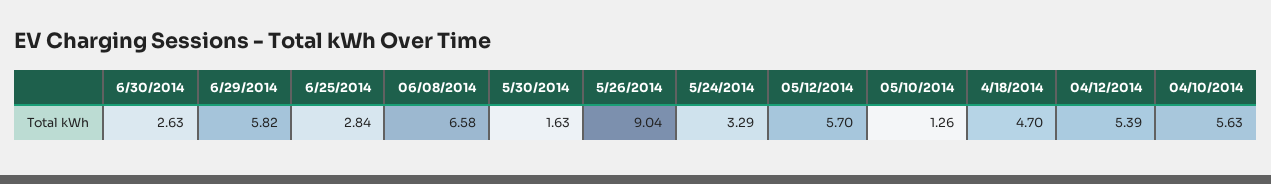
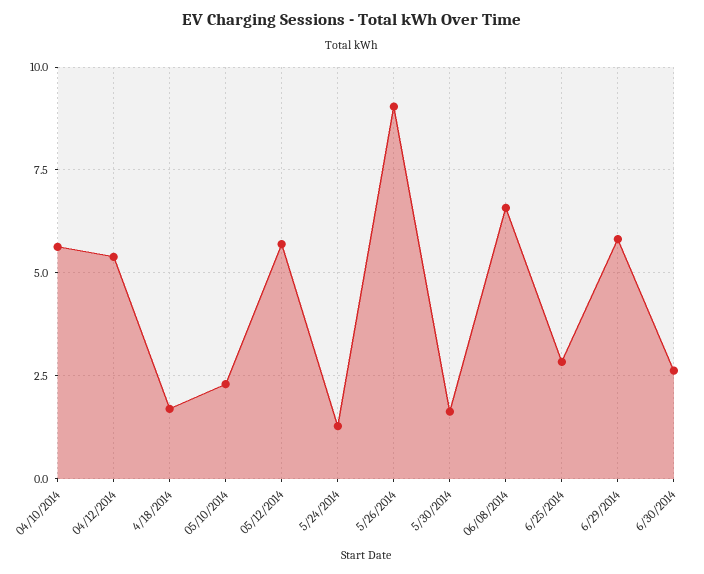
  {
    "6/30/2014": 2.63,
    "6/29/2014": 5.82,
    "6/25/2014": 2.84,
    "06/08/2014": 6.58,
    "5/30/2014": 1.63,
    "5/26/2014": 9.04,
-   "5/24/2014": 3.29,
+   "5/24/2014": 1.25,
    "05/12/2014": 5.7,
-   "05/10/2014": 1.26,
+   "05/10/2014": 2.25,
-   "4/18/2014": 4.7,
+   "4/18/2014": 1.75,
    "04/12/2014": 5.39,
    "04/10/2014": 5.63
  }

